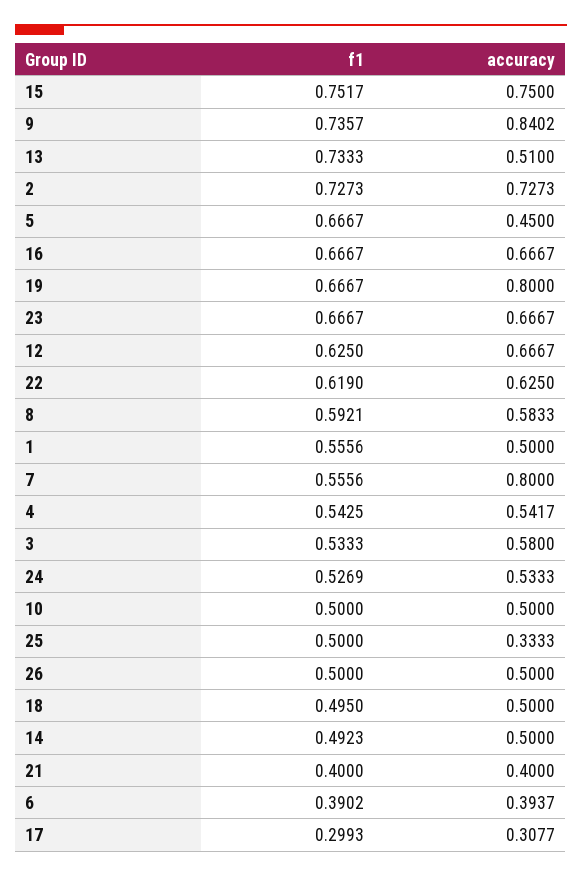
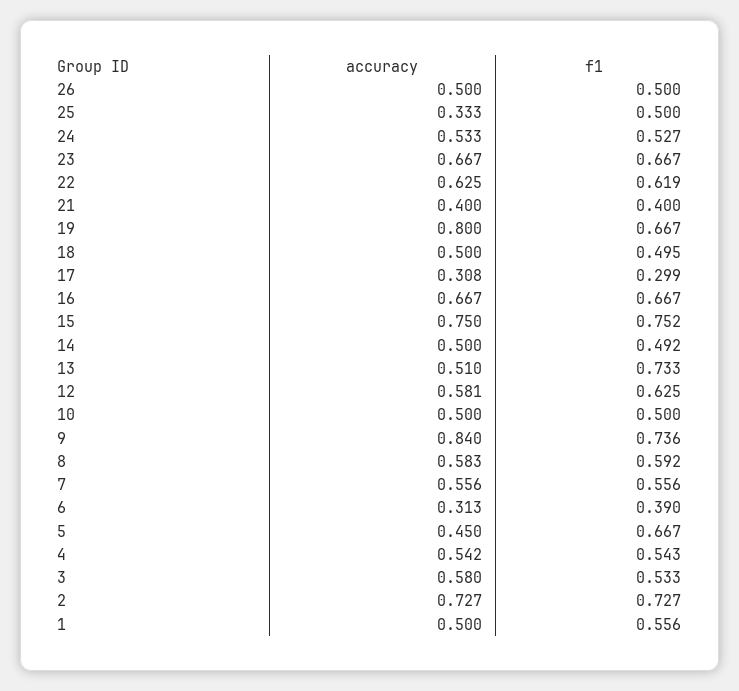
  {
    "f1": {
      "15": 0.7517,
      "9": 0.7357,
      "13": 0.7333,
      "2": 0.7273,
      "5": 0.6667,
      "16": 0.6667,
      "19": 0.6667,
      "23": 0.6667,
      "12": 0.625,
      "22": 0.619,
      "8": 0.5921,
      "1": 0.5556,
      "7": 0.5556,
      "4": 0.5425,
      "3": 0.5333,
      "24": 0.5269,
      "10": 0.5,
      "25": 0.5,
      "26": 0.5,
      "18": 0.495,
      "14": 0.4923,
      "21": 0.4,
      "6": 0.3902,
      "17": 0.2993
    },
    "accuracy": {
      "15": 0.75,
      "9": 0.8402,
      "13": 0.51,
      "2": 0.7273,
      "5": 0.45,
      "16": 0.6667,
      "19": 0.8,
      "23": 0.6667,
-     "12": 0.6667,
+     "12": 0.581,
      "22": 0.625,
      "8": 0.5833,
      "1": 0.5,
-     "7": 0.8,
+     "7": 0.556,
      "4": 0.5417,
      "3": 0.58,
      "24": 0.5333,
      "10": 0.5,
      "25": 0.3333,
      "26": 0.5,
      "18": 0.5,
      "14": 0.5,
      "21": 0.4,
-     "6": 0.3937,
+     "6": 0.313,
      "17": 0.3077
    }
  }

